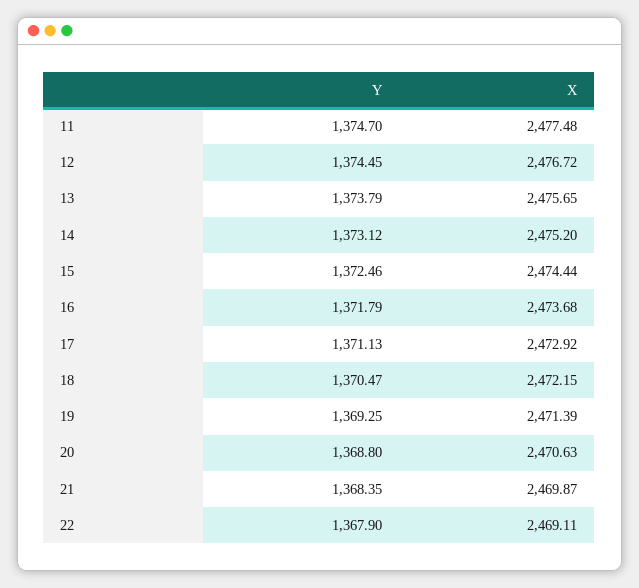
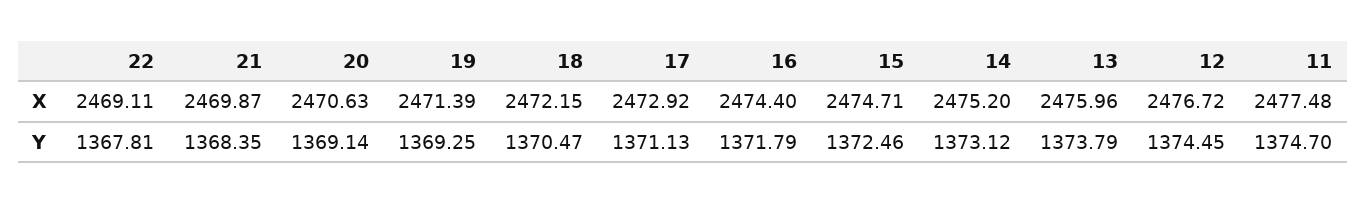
  {
    "Y": {
      "11": 1374.7,
      "12": 1374.45,
      "13": 1373.79,
      "14": 1373.12,
      "15": 1372.46,
      "16": 1371.79,
      "17": 1371.13,
      "18": 1370.47,
      "19": 1369.25,
-     "20": 1368.8,
+     "20": 1369.14,
      "21": 1368.35,
-     "22": 1367.9
+     "22": 1367.81
    },
    "X": {
      "11": 2477.48,
      "12": 2476.72,
-     "13": 2475.65,
+     "13": 2475.96,
      "14": 2475.2,
-     "15": 2474.44,
+     "15": 2474.71,
-     "16": 2473.68,
+     "16": 2474.4,
      "17": 2472.92,
      "18": 2472.15,
      "19": 2471.39,
      "20": 2470.63,
      "21": 2469.87,
      "22": 2469.11
    }
  }

